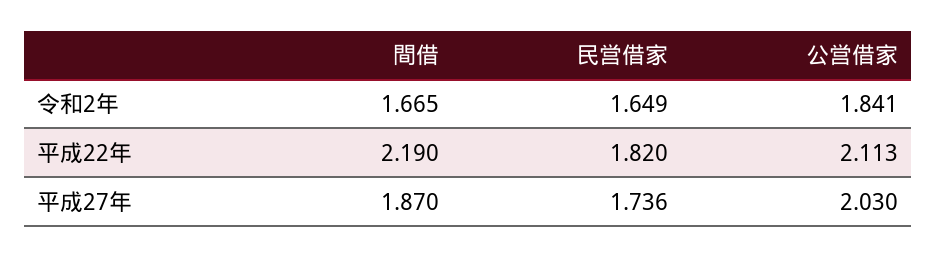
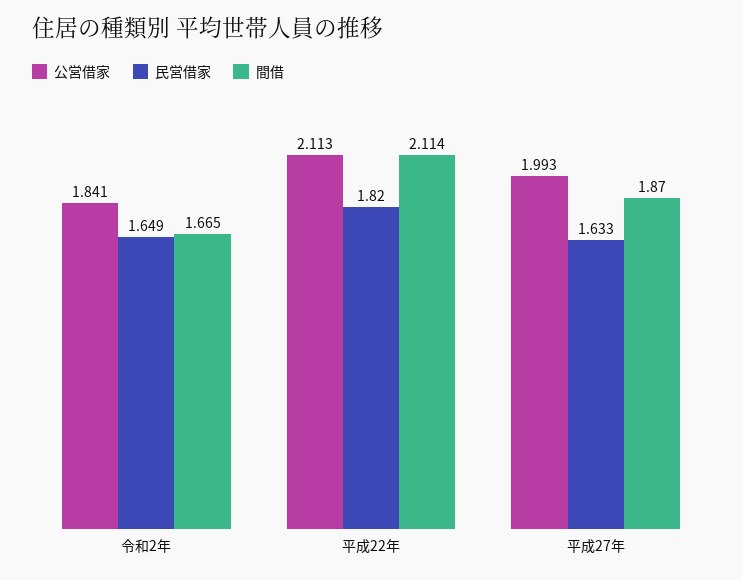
  {
    "間借": {
      "令和2年": 1.665,
-     "平成22年": 2.19,
+     "平成22年": 2.114,
      "平成27年": 1.87
    },
    "民営借家": {
      "令和2年": 1.649,
      "平成22年": 1.82,
-     "平成27年": 1.736
+     "平成27年": 1.633
    },
    "公営借家": {
      "令和2年": 1.841,
      "平成22年": 2.113,
-     "平成27年": 2.03
+     "平成27年": 1.993
    }
  }

